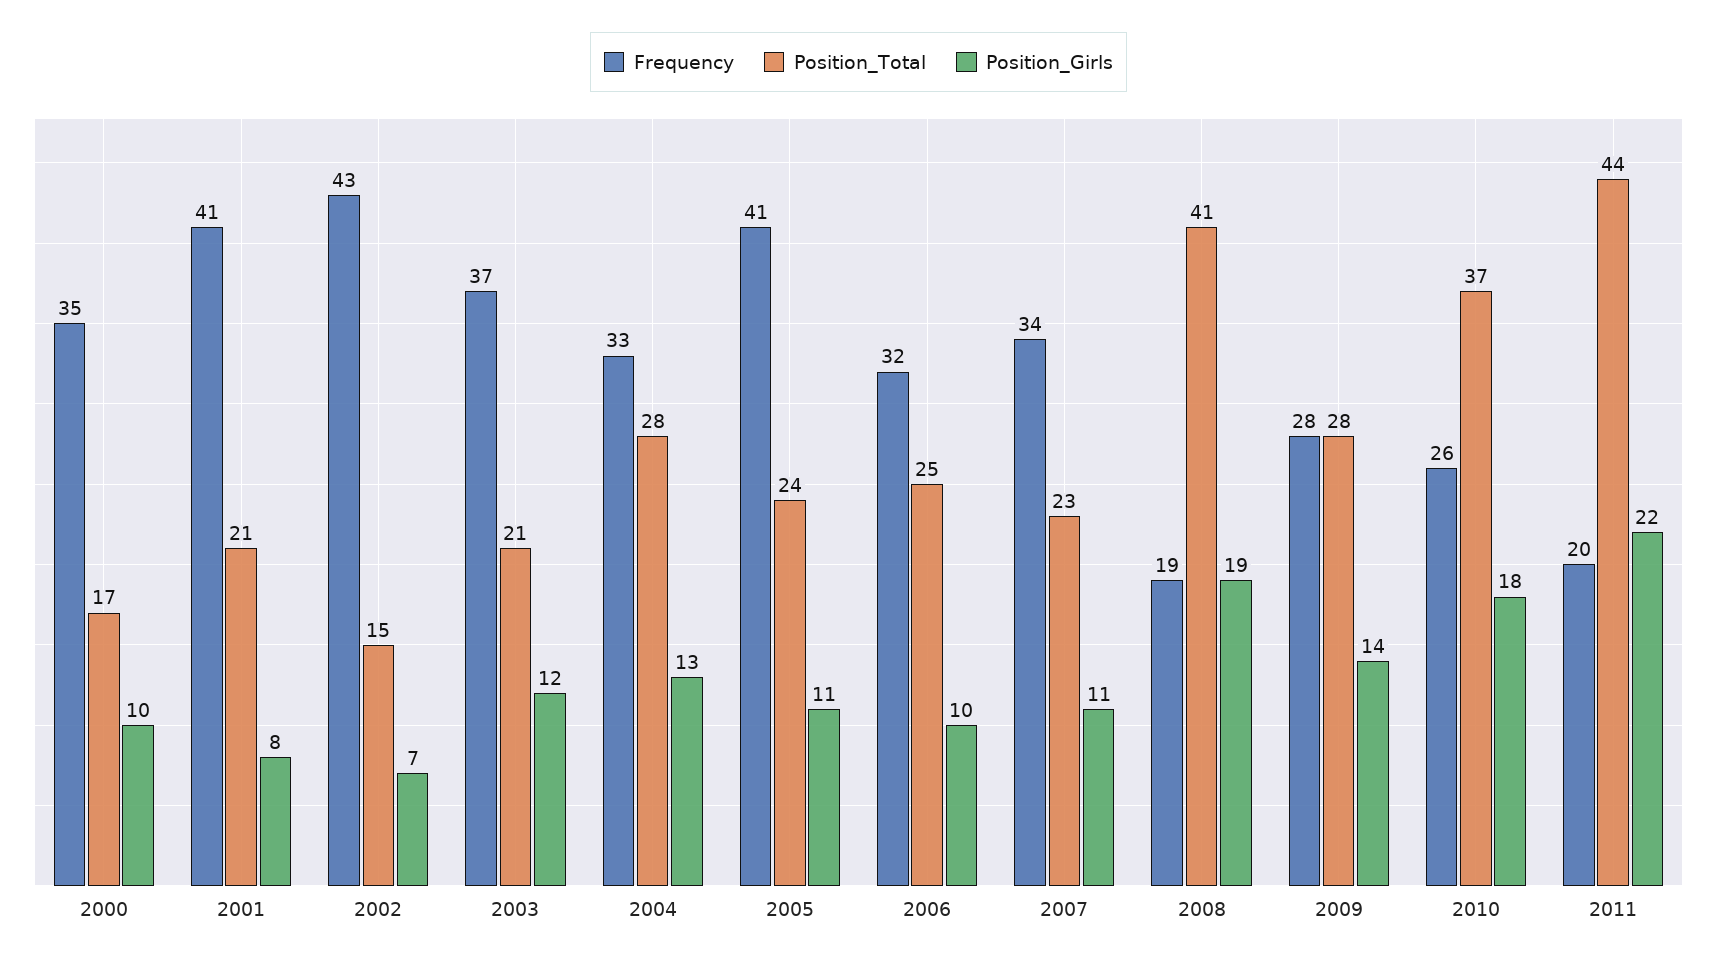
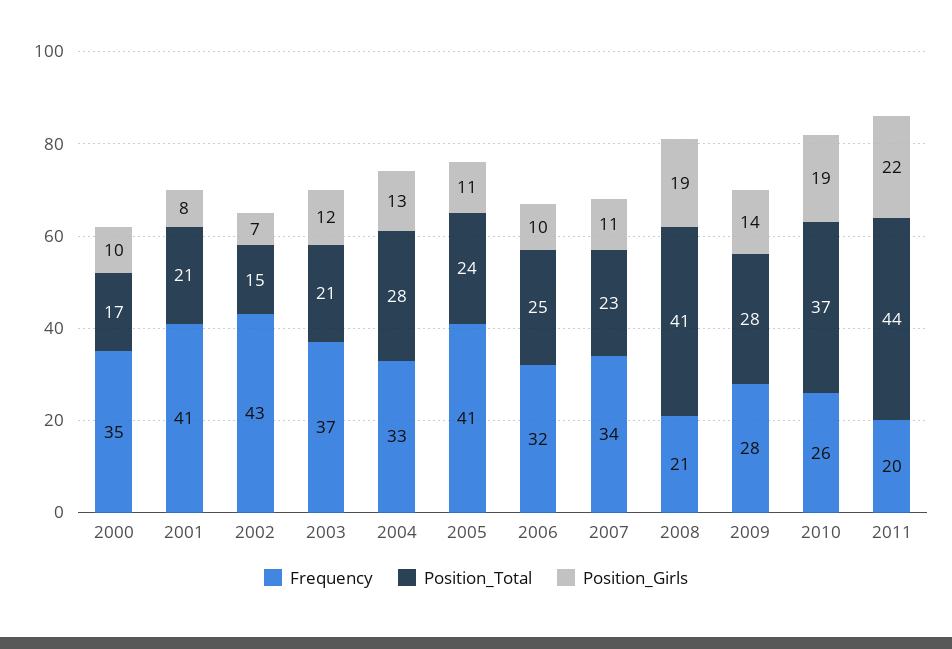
  {
    "Frequency": {
      "2000": 35,
      "2001": 41,
      "2002": 43,
      "2003": 37,
      "2004": 33,
      "2005": 41,
      "2006": 32,
      "2007": 34,
-     "2008": 19,
+     "2008": 21,
      "2009": 28,
      "2010": 26,
      "2011": 20
    },
    "Position_Total": {
      "2000": 17,
      "2001": 21,
      "2002": 15,
      "2003": 21,
      "2004": 28,
      "2005": 24,
      "2006": 25,
      "2007": 23,
      "2008": 41,
      "2009": 28,
      "2010": 37,
      "2011": 44
    },
    "Position_Girls": {
      "2000": 10,
      "2001": 8,
      "2002": 7,
      "2003": 12,
      "2004": 13,
      "2005": 11,
      "2006": 10,
      "2007": 11,
      "2008": 19,
      "2009": 14,
-     "2010": 18,
+     "2010": 19,
      "2011": 22
    }
  }

